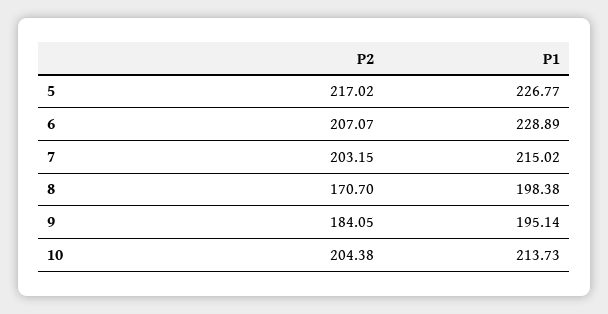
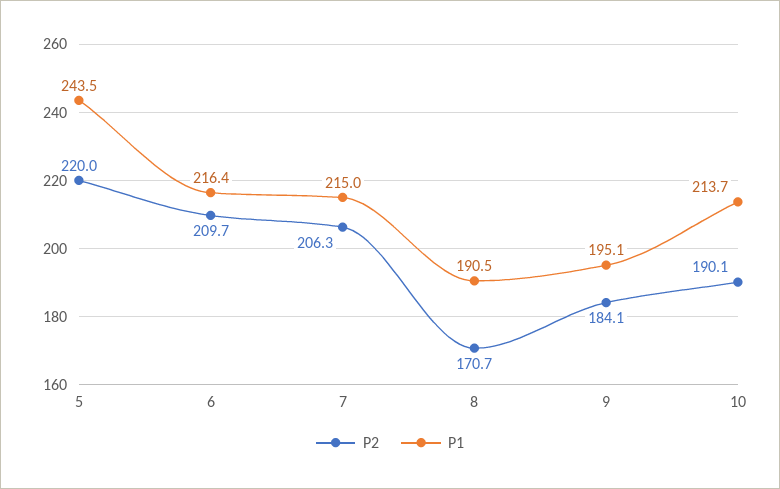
  {
    "P2": {
-     "5": 217.02,
+     "5": 220,
-     "6": 207.07,
+     "6": 209.7,
-     "7": 203.15,
+     "7": 206.3,
      "8": 170.7,
      "9": 184.05,
-     "10": 204.38
+     "10": 190.1
    },
    "P1": {
-     "5": 226.77,
+     "5": 243.5,
-     "6": 228.89,
+     "6": 216.4,
      "7": 215.02,
-     "8": 198.38,
+     "8": 190.5,
      "9": 195.14,
      "10": 213.73
    }
  }

